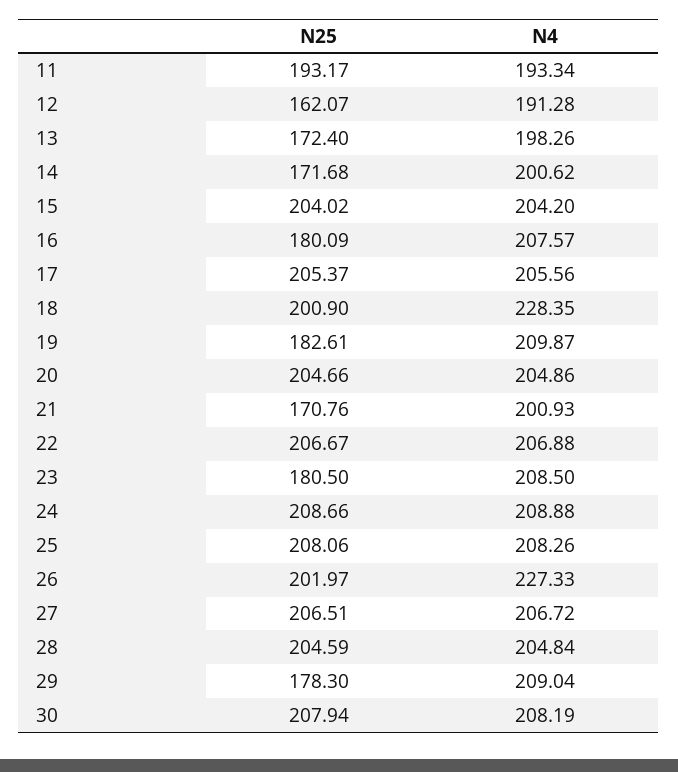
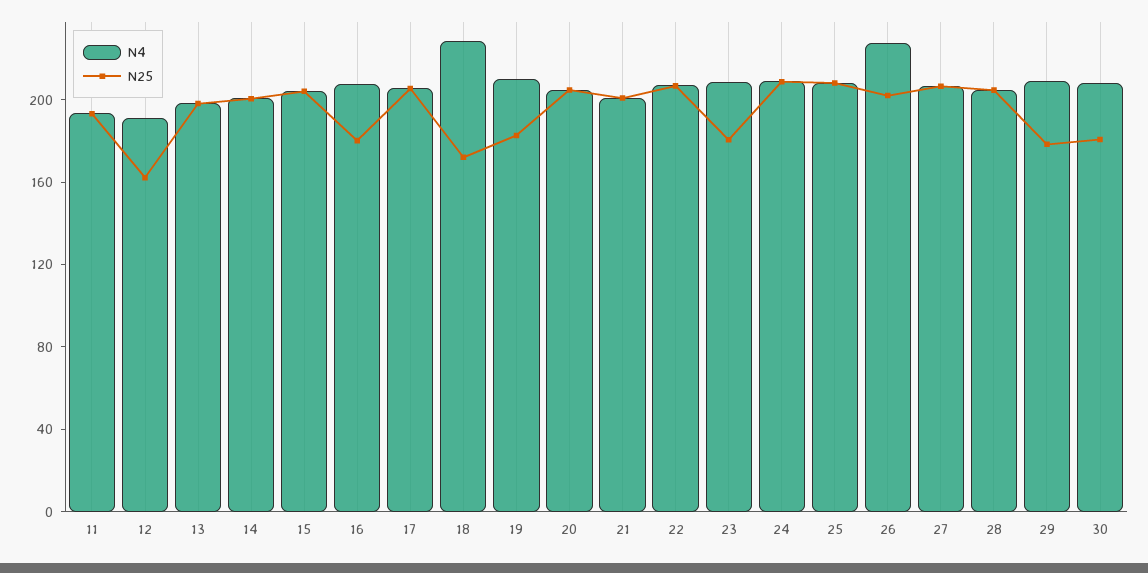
  {
    "N25": {
      "11": 193.17,
      "12": 162.07,
-     "13": 172.4,
+     "13": 200,
-     "14": 171.68,
+     "14": 200,
      "15": 204.02,
      "16": 180.09,
      "17": 205.37,
-     "18": 200.9,
+     "18": 170,
      "19": 182.61,
      "20": 204.66,
-     "21": 170.76,
+     "21": 200,
      "22": 206.67,
      "23": 180.5,
      "24": 208.66,
      "25": 208.06,
      "26": 201.97,
      "27": 206.51,
      "28": 204.59,
      "29": 178.3,
-     "30": 207.94
+     "30": 180
    },
    "N4": {
      "11": 193.34,
      "12": 191.28,
      "13": 198.26,
      "14": 200.62,
      "15": 204.2,
      "16": 207.57,
      "17": 205.56,
      "18": 228.35,
      "19": 209.87,
      "20": 204.86,
      "21": 200.93,
      "22": 206.88,
      "23": 208.5,
      "24": 208.88,
      "25": 208.26,
      "26": 227.33,
      "27": 206.72,
      "28": 204.84,
      "29": 209.04,
      "30": 208.19
    }
  }

